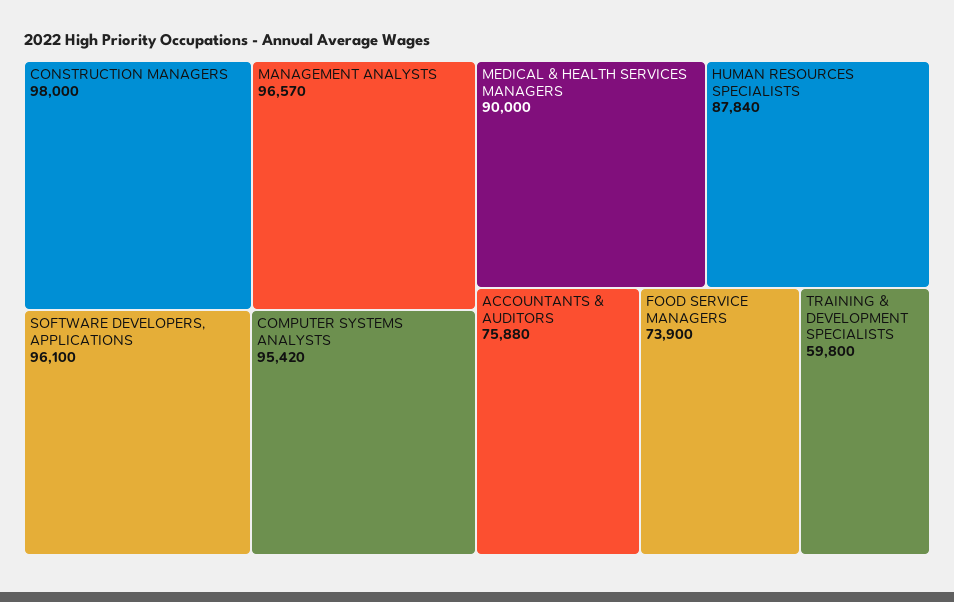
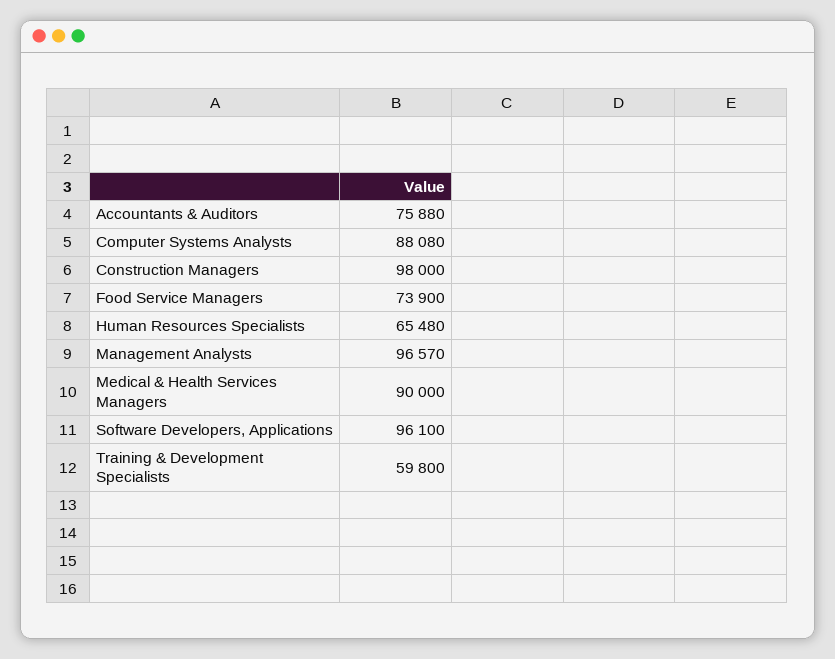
  {
    "CONSTRUCTION MANAGERS": 98000,
    "MANAGEMENT ANALYSTS": 96570,
    "SOFTWARE DEVELOPERS, APPLICATIONS": 96100,
-   "COMPUTER SYSTEMS ANALYSTS": 95420,
+   "COMPUTER SYSTEMS ANALYSTS": 88080,
    "MEDICAL & HEALTH SERVICES MANAGERS": 90000,
-   "HUMAN RESOURCES SPECIALISTS": 87840,
+   "HUMAN RESOURCES SPECIALISTS": 65480,
    "ACCOUNTANTS & AUDITORS": 75880,
    "FOOD SERVICE MANAGERS": 73900,
    "TRAINING & DEVELOPMENT SPECIALISTS": 59800
  }

